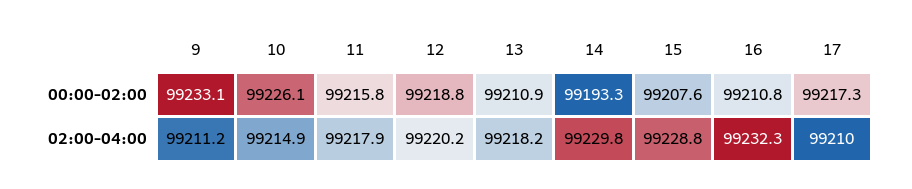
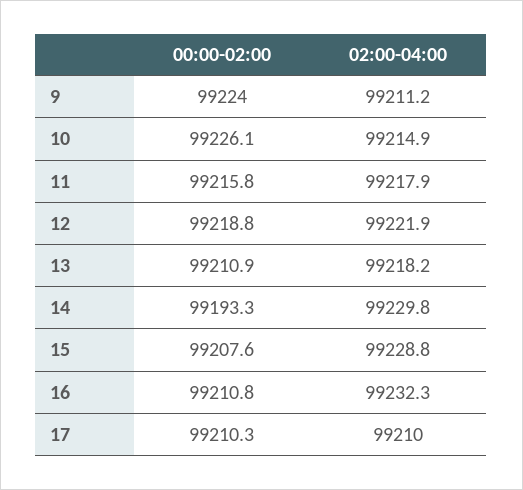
  {
    "9": {
-     "00:00-02:00": 99233.1,
+     "00:00-02:00": 99224,
      "02:00-04:00": 99211.2
    },
    "10": {
      "00:00-02:00": 99226.1,
      "02:00-04:00": 99214.9
    },
    "11": {
      "00:00-02:00": 99215.8,
      "02:00-04:00": 99217.9
    },
    "12": {
      "00:00-02:00": 99218.8,
-     "02:00-04:00": 99220.2
+     "02:00-04:00": 99221.9
    },
    "13": {
      "00:00-02:00": 99210.9,
      "02:00-04:00": 99218.2
    },
    "14": {
      "00:00-02:00": 99193.3,
      "02:00-04:00": 99229.8
    },
    "15": {
      "00:00-02:00": 99207.6,
      "02:00-04:00": 99228.8
    },
    "16": {
      "00:00-02:00": 99210.8,
      "02:00-04:00": 99232.3
    },
    "17": {
-     "00:00-02:00": 99217.3,
+     "00:00-02:00": 99210.3,
      "02:00-04:00": 99210
    }
  }

